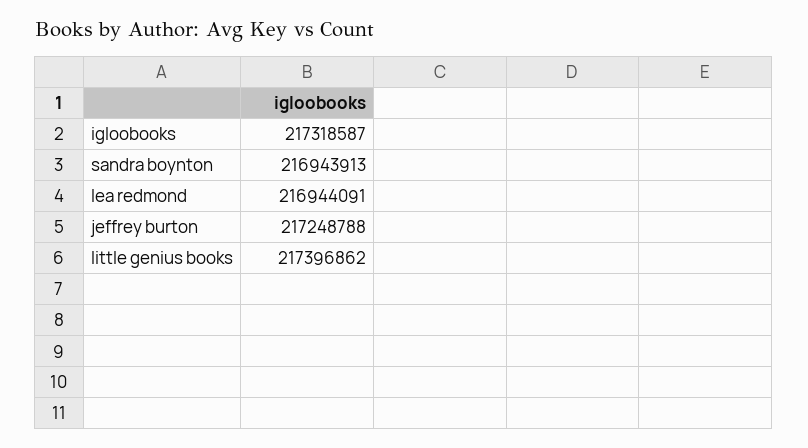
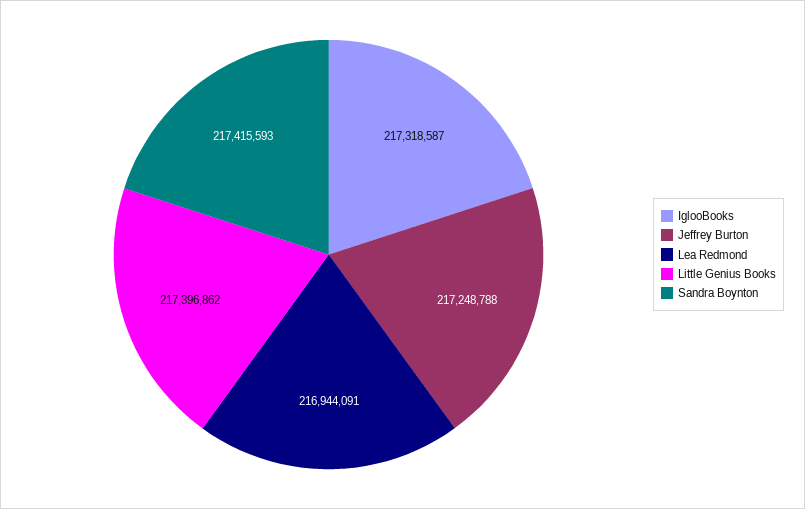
  {
    "igloobooks": 217318587,
-   "sandra boynton": 216943913,
+   "sandra boynton": 217415593,
    "lea redmond": 216944091,
    "jeffrey burton": 217248788,
    "little genius books": 217396862
  }

